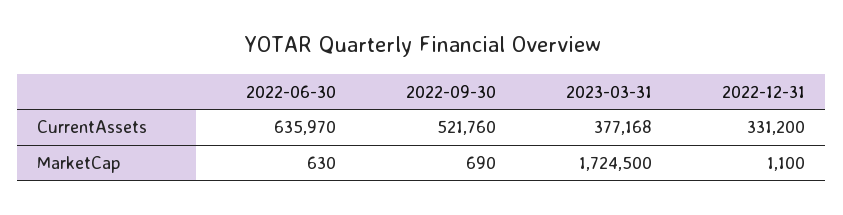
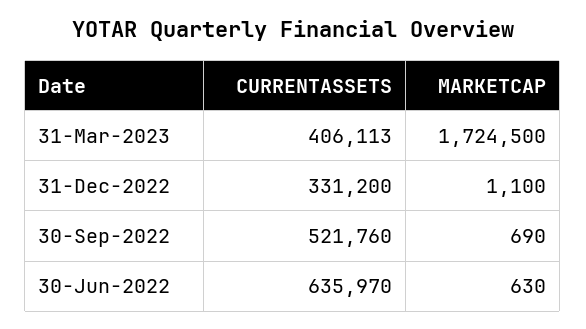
  {
    "2022-06-30": {
      "CurrentAssets": 635970,
      "MarketCap": 630
    },
    "2022-09-30": {
      "CurrentAssets": 521760,
      "MarketCap": 690
    },
    "2023-03-31": {
-     "CurrentAssets": 377168,
+     "CurrentAssets": 406113,
      "MarketCap": 1724500
    },
    "2022-12-31": {
      "CurrentAssets": 331200,
      "MarketCap": 1100
    }
  }

